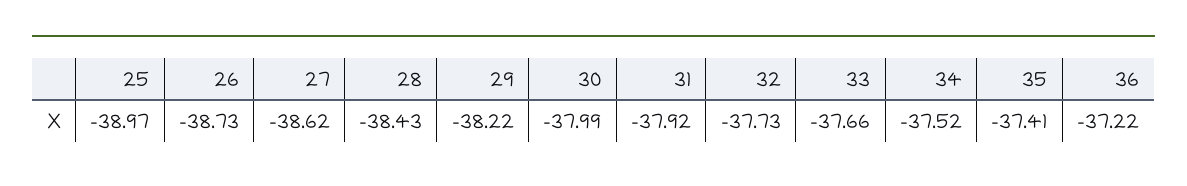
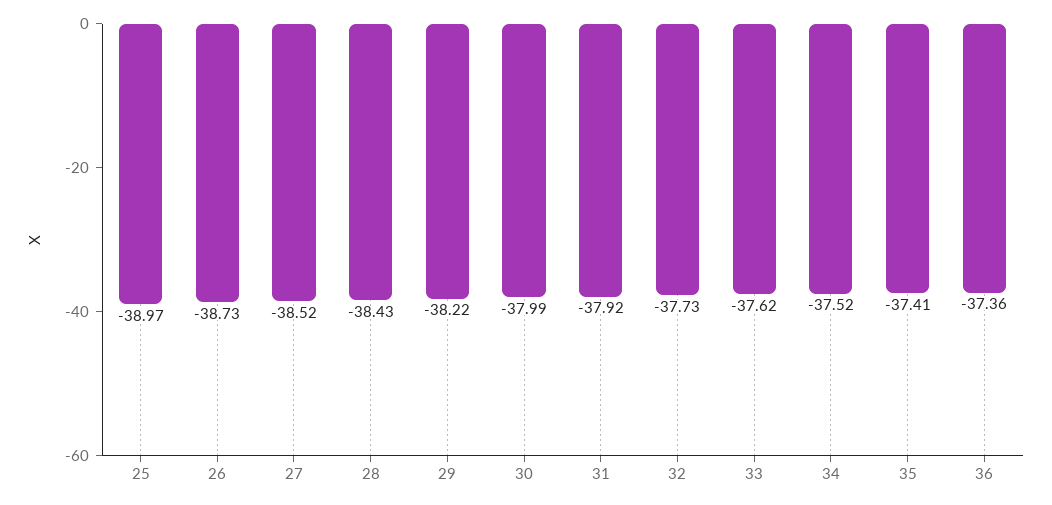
  {
    "25": -38.97,
    "26": -38.73,
-   "27": -38.62,
+   "27": -38.52,
    "28": -38.43,
    "29": -38.22,
    "30": -37.99,
    "31": -37.92,
    "32": -37.73,
-   "33": -37.66,
+   "33": -37.62,
    "34": -37.52,
    "35": -37.41,
-   "36": -37.22
+   "36": -37.36
  }

